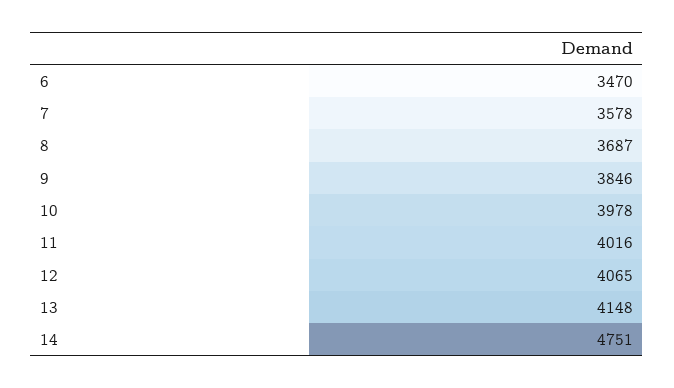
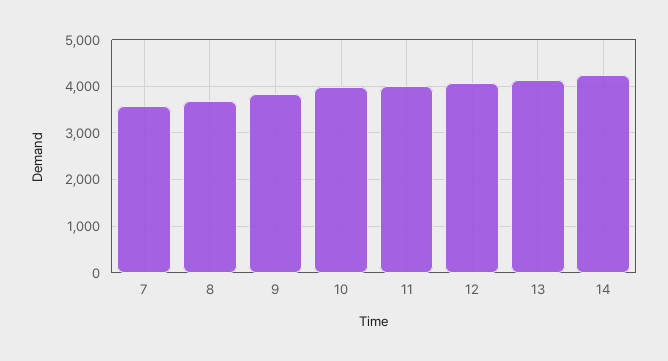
  {
-   "6": 3470,
    "7": 3578,
    "8": 3687,
    "9": 3846,
    "10": 3978,
    "11": 4016,
    "12": 4065,
    "13": 4148,
-   "14": 4751
+   "14": 4200
  }

